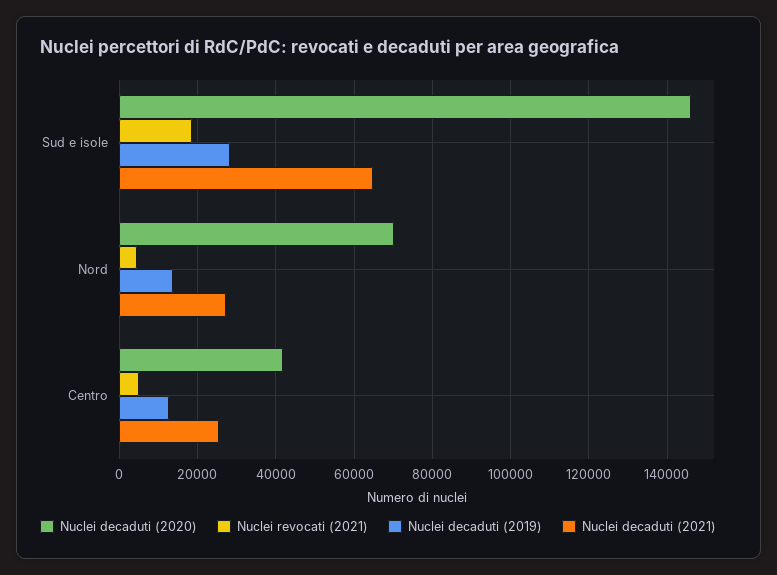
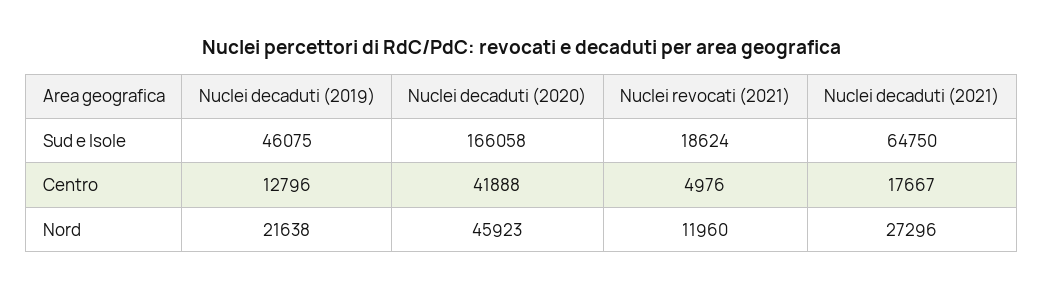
  {
    "Nuclei decaduti (2020)": {
-     "Sud e isole": 146000,
+     "Sud e isole": 166058,
-     "Nord": 70000,
+     "Nord": 45923,
      "Centro": 41888
    },
    "Nuclei revocati (2021)": {
      "Sud e isole": 18624,
-     "Nord": 4000,
+     "Nord": 11960,
      "Centro": 4976
    },
    "Nuclei decaduti (2019)": {
-     "Sud e isole": 28000,
+     "Sud e isole": 46075,
-     "Nord": 14000,
+     "Nord": 21638,
      "Centro": 12796
    },
    "Nuclei decaduti (2021)": {
      "Sud e isole": 64750,
      "Nord": 27296,
-     "Centro": 26000
+     "Centro": 17667
    }
  }

